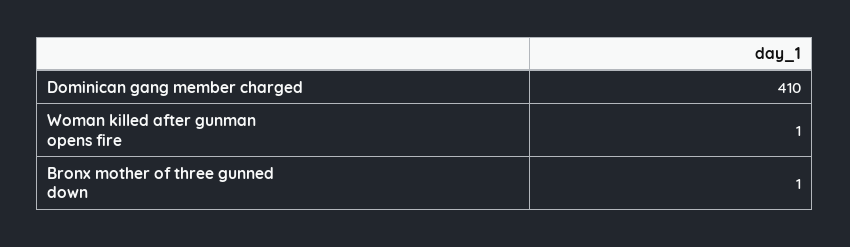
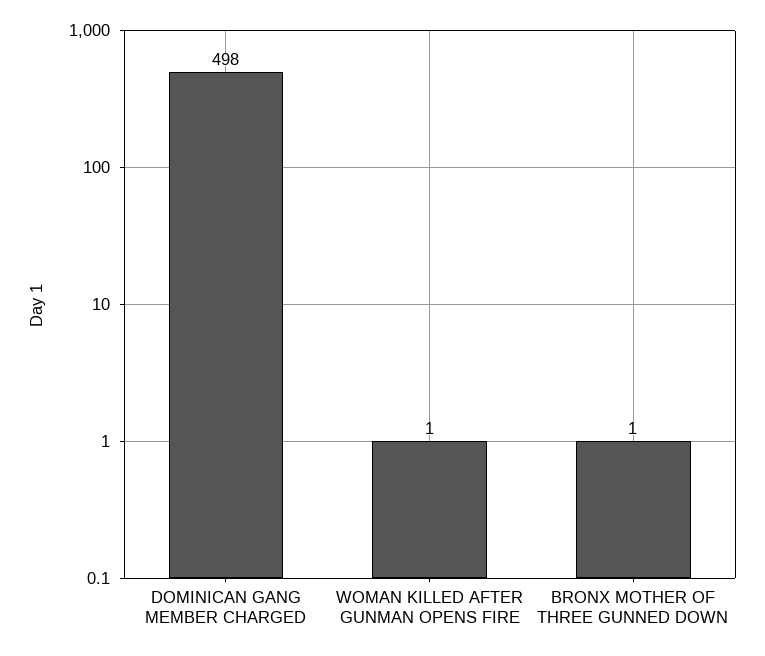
  {
-   "Dominican gang member charged": 410,
+   "Dominican gang member charged": 498,
    "Woman killed after gunman opens fire": 1,
    "Bronx mother of three gunned down": 1
  }

